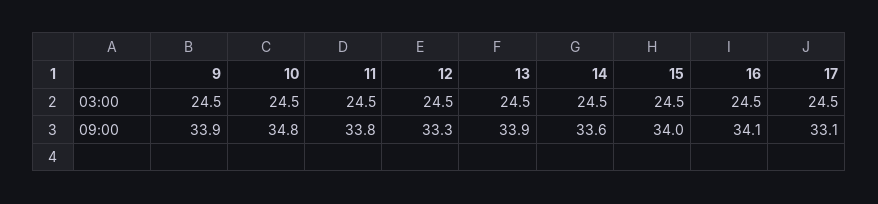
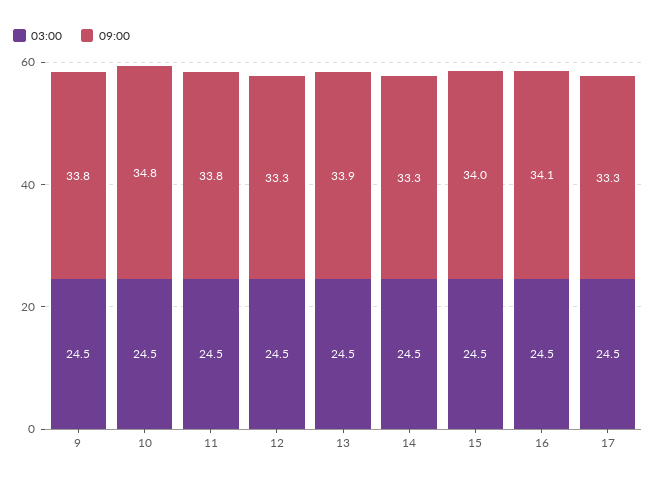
  {
    "03:00": {
      "9": 24.5,
      "10": 24.5,
      "11": 24.5,
      "12": 24.5,
      "13": 24.5,
      "14": 24.5,
      "15": 24.5,
      "16": 24.5,
      "17": 24.5
    },
    "09:00": {
-     "9": 33.9,
+     "9": 33.8,
      "10": 34.8,
      "11": 33.8,
      "12": 33.3,
      "13": 33.9,
-     "14": 33.6,
+     "14": 33.3,
      "15": 34,
      "16": 34.1,
-     "17": 33.1
+     "17": 33.3
    }
  }

